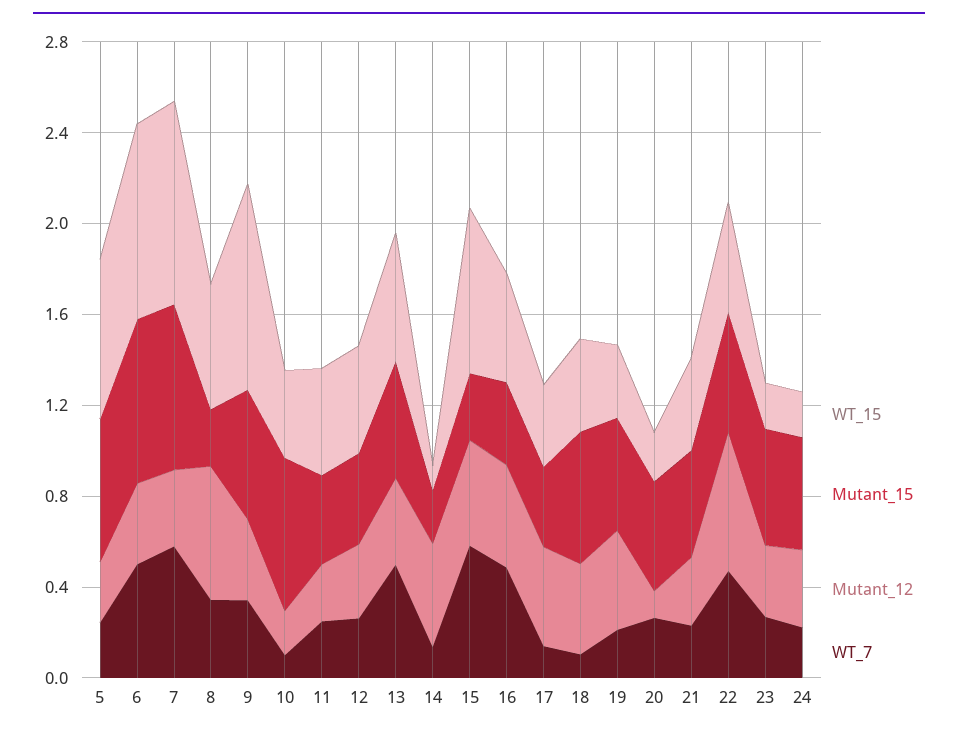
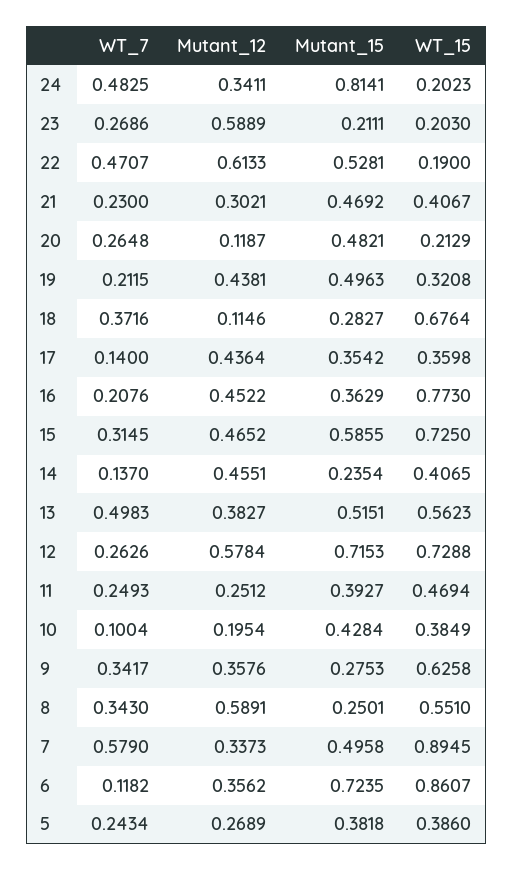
  {
    "WT_15": {
-     "5": 0.7,
+     "5": 0.386,
      "6": 0.8607,
      "7": 0.8945,
      "8": 0.551,
-     "9": 0.9,
+     "9": 0.6258,
      "10": 0.3849,
      "11": 0.4694,
-     "12": 0.5,
+     "12": 0.7288,
      "13": 0.5623,
-     "14": 0.1,
+     "14": 0.4065,
      "15": 0.725,
-     "16": 0.5,
+     "16": 0.773,
      "17": 0.3598,
-     "18": 0.4,
+     "18": 0.6764,
      "19": 0.3208,
      "20": 0.2129,
      "21": 0.4067,
-     "22": 0.5,
+     "22": 0.19,
      "23": 0.203,
      "24": 0.2023
    },
    "Mutant_15": {
-     "5": 0.6,
+     "5": 0.3818,
      "6": 0.7235,
-     "7": 0.7,
+     "7": 0.4958,
      "8": 0.2501,
-     "9": 0.6,
+     "9": 0.2753,
-     "10": 0.7,
+     "10": 0.4284,
      "11": 0.3927,
-     "12": 0.4,
+     "12": 0.7153,
      "13": 0.5151,
      "14": 0.2354,
-     "15": 0.3,
+     "15": 0.5855,
      "16": 0.3629,
      "17": 0.3542,
-     "18": 0.6,
+     "18": 0.2827,
      "19": 0.4963,
      "20": 0.4821,
      "21": 0.4692,
      "22": 0.5281,
-     "23": 0.5,
+     "23": 0.2111,
-     "24": 0.5
+     "24": 0.8141
    },
    "Mutant_12": {
      "5": 0.2689,
      "6": 0.3562,
      "7": 0.3373,
      "8": 0.5891,
      "9": 0.3576,
      "10": 0.1954,
      "11": 0.2512,
-     "12": 0.3,
+     "12": 0.5784,
      "13": 0.3827,
      "14": 0.4551,
      "15": 0.4652,
      "16": 0.4522,
      "17": 0.4364,
-     "18": 0.4,
+     "18": 0.1146,
      "19": 0.4381,
      "20": 0.1187,
      "21": 0.3021,
      "22": 0.6133,
-     "23": 0.3,
+     "23": 0.5889,
      "24": 0.3411
    },
    "WT_7": {
      "5": 0.2434,
-     "6": 0.5,
+     "6": 0.1182,
      "7": 0.579,
      "8": 0.343,
      "9": 0.3417,
      "10": 0.1004,
      "11": 0.2493,
      "12": 0.2626,
      "13": 0.4983,
      "14": 0.137,
-     "15": 0.6,
+     "15": 0.3145,
-     "16": 0.5,
+     "16": 0.2076,
      "17": 0.14,
-     "18": 0.1,
+     "18": 0.3716,
      "19": 0.2115,
      "20": 0.2648,
      "21": 0.23,
      "22": 0.4707,
      "23": 0.2686,
-     "24": 0.2
+     "24": 0.4825
    }
  }

